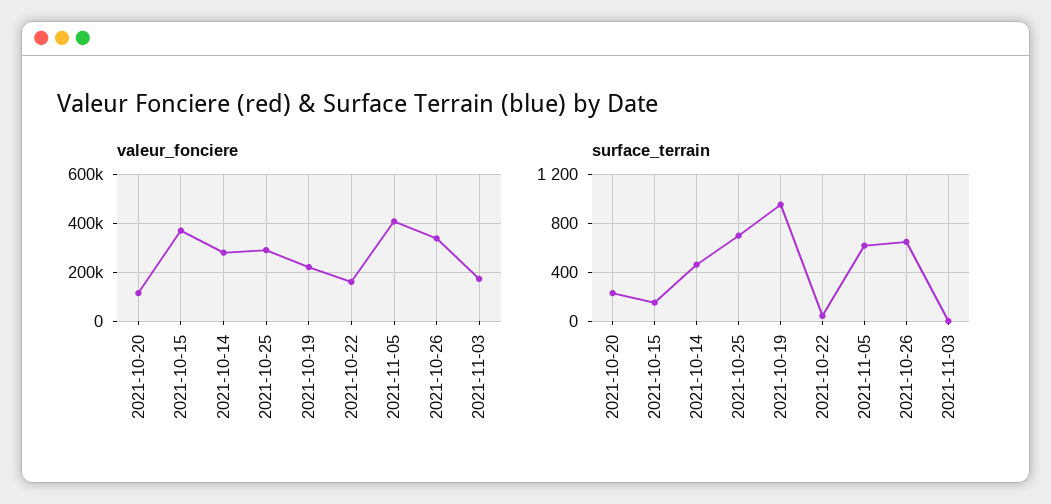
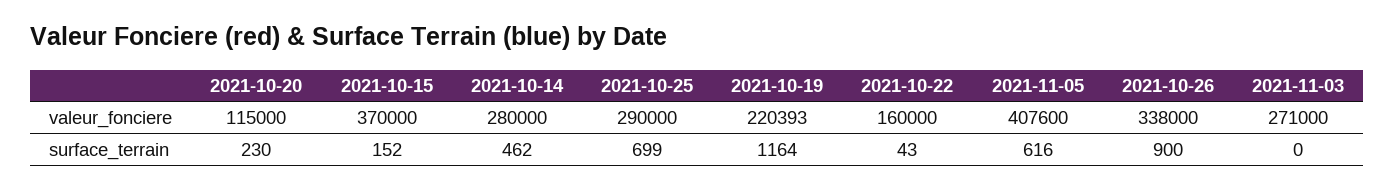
  {
    "valeur_fonciere": {
      "2021-10-20": 115000,
      "2021-10-15": 370000,
      "2021-10-14": 280000,
      "2021-10-25": 290000,
      "2021-10-19": 220393,
      "2021-10-22": 160000,
      "2021-11-05": 407600,
      "2021-10-26": 338000,
-     "2021-11-03": 175000
+     "2021-11-03": 271000
    },
    "surface_terrain": {
      "2021-10-20": 230,
      "2021-10-15": 152,
      "2021-10-14": 462,
      "2021-10-25": 699,
-     "2021-10-19": 950,
+     "2021-10-19": 1164,
      "2021-10-22": 43,
      "2021-11-05": 616,
-     "2021-10-26": 650,
+     "2021-10-26": 900,
      "2021-11-03": 0
    }
  }

